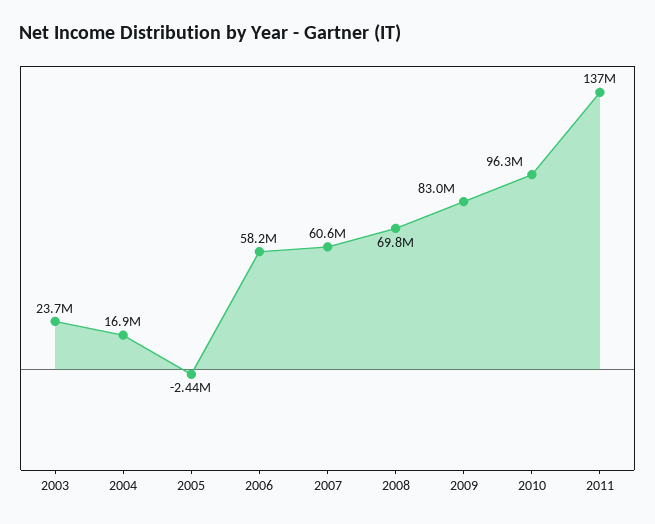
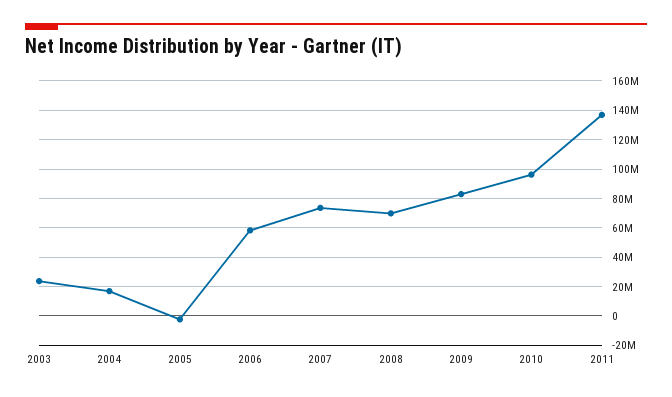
  {
    "2003": 23700000,
    "2004": 16900000,
    "2005": -2440000,
    "2006": 58200000,
-   "2007": 60600000,
+   "2007": 75000000,
    "2008": 69800000,
    "2009": 83000000,
    "2010": 96300000,
    "2011": 137000000
  }

